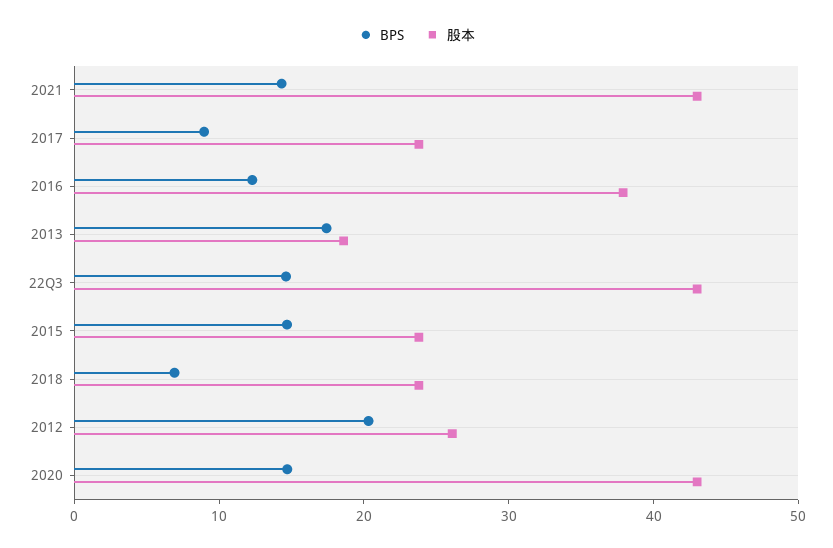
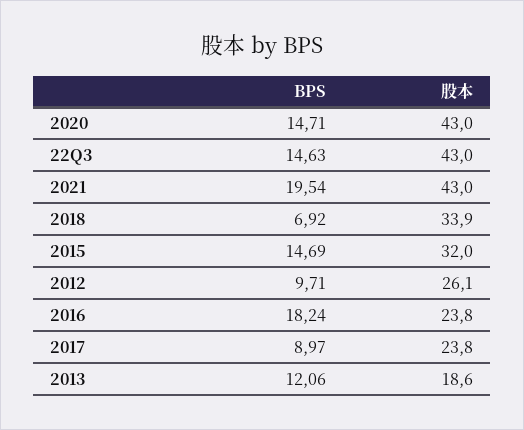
  {
    "BPS": {
-     "2021": 14,
+     "2021": 19.54,
      "2017": 8.97,
-     "2016": 12,
+     "2016": 18.24,
-     "2013": 18,
+     "2013": 12.06,
      "22Q3": 14.63,
      "2015": 14.69,
      "2018": 6.92,
-     "2012": 20,
+     "2012": 9.71,
      "2020": 14.71
    },
    "股本": {
      "2021": 43,
      "2017": 23.8,
-     "2016": 38,
+     "2016": 23.8,
      "2013": 18.6,
      "22Q3": 43,
-     "2015": 24,
+     "2015": 32,
-     "2018": 24,
+     "2018": 33.9,
      "2012": 26.1,
      "2020": 43
    }
  }

